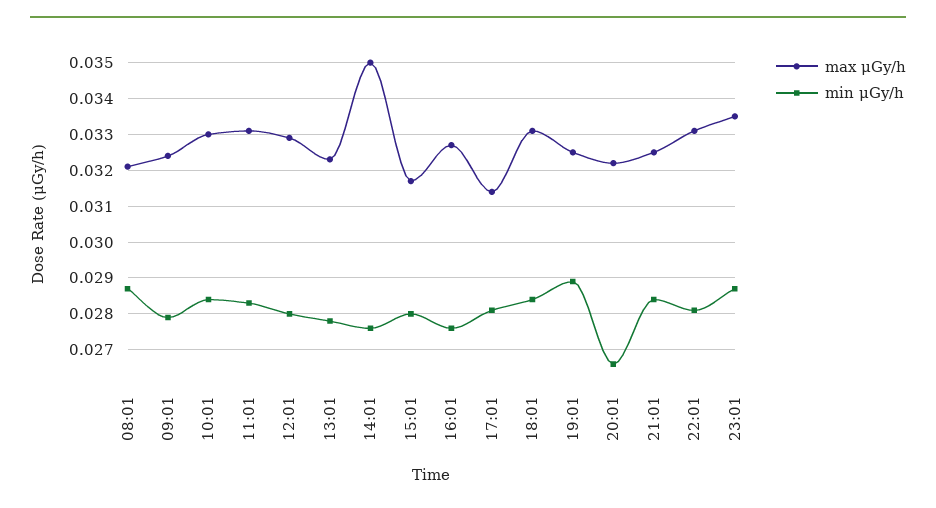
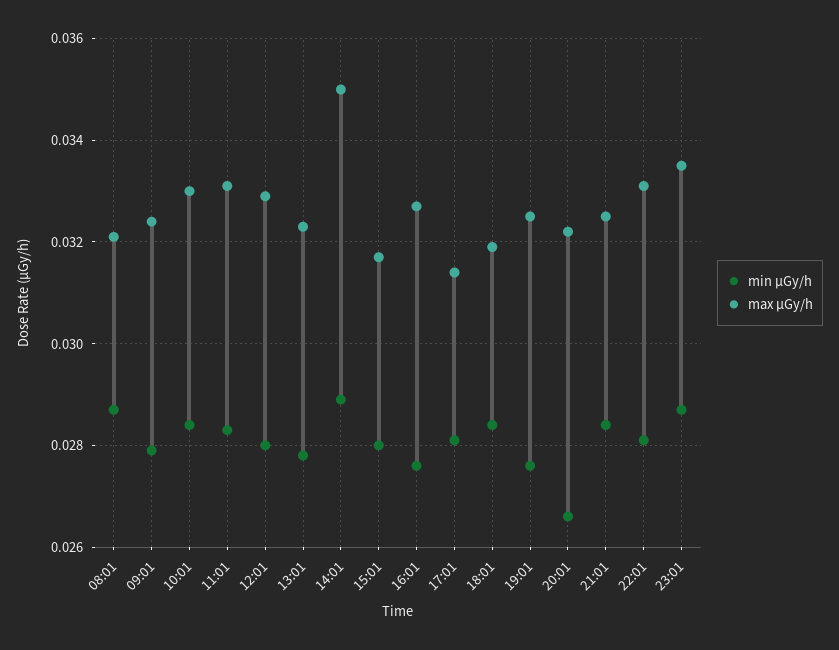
  {
    "max μGy/h": {
      "08:01": 0.032,
      "09:01": 0.0325,
      "10:01": 0.033,
      "11:01": 0.033,
      "12:01": 0.033,
      "13:01": 0.0325,
      "14:01": 0.035,
      "15:01": 0.0315,
      "16:01": 0.0325,
      "17:01": 0.0315,
-     "18:01": 0.033,
+     "18:01": 0.032,
      "19:01": 0.0325,
      "20:01": 0.032,
      "21:01": 0.0325,
      "22:01": 0.033,
      "23:01": 0.0335
    },
    "min μGy/h": {
      "08:01": 0.0285,
      "09:01": 0.028,
      "10:01": 0.0285,
      "11:01": 0.0285,
      "12:01": 0.028,
      "13:01": 0.028,
-     "14:01": 0.0275,
+     "14:01": 0.029,
      "15:01": 0.028,
      "16:01": 0.0275,
      "17:01": 0.028,
      "18:01": 0.0285,
-     "19:01": 0.029,
+     "19:01": 0.0275,
      "20:01": 0.0265,
      "21:01": 0.0285,
      "22:01": 0.028,
      "23:01": 0.0285
    }
  }

